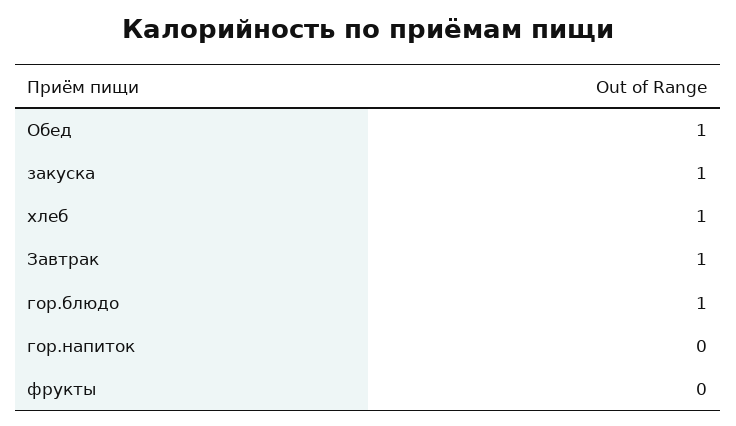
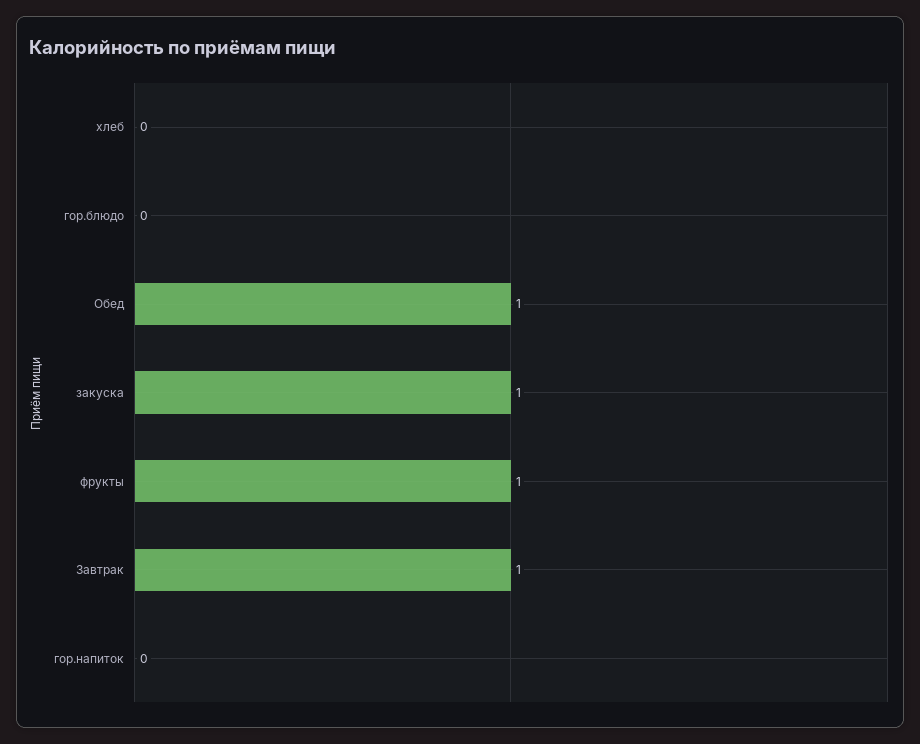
  {
    "Обед": 1,
    "закуска": 1,
-   "хлеб": 1,
+   "хлеб": 0,
    "Завтрак": 1,
-   "гор.блюдо": 1,
+   "гор.блюдо": 0,
    "гор.напиток": 0,
-   "фрукты": 0
+   "фрукты": 1
  }

